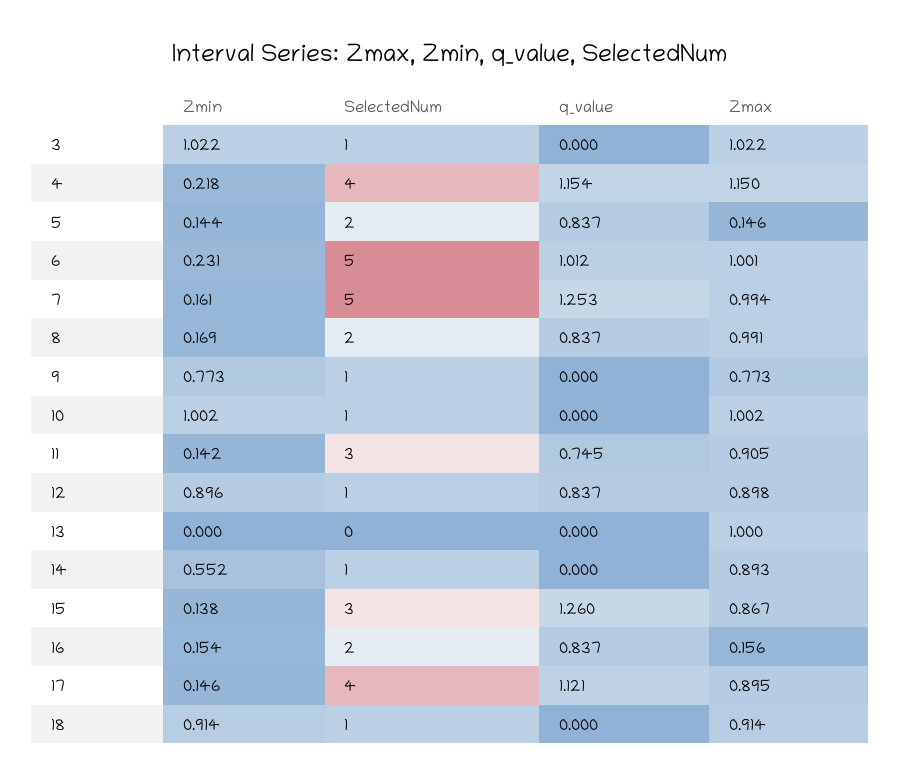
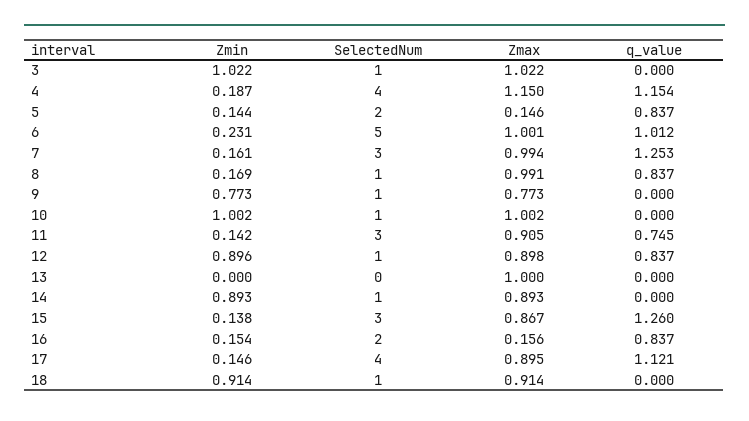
  {
    "Zmin": {
      "3": 1.022,
-     "4": 0.218,
+     "4": 0.187,
      "5": 0.144,
      "6": 0.231,
      "7": 0.161,
      "8": 0.169,
      "9": 0.773,
      "10": 1.002,
      "11": 0.142,
      "12": 0.896,
      "13": 0,
-     "14": 0.552,
+     "14": 0.893,
      "15": 0.138,
      "16": 0.154,
      "17": 0.146,
      "18": 0.914
    },
    "SelectedNum": {
      "3": 1,
      "4": 4,
      "5": 2,
      "6": 5,
-     "7": 5,
+     "7": 3,
-     "8": 2,
+     "8": 1,
      "9": 1,
      "10": 1,
      "11": 3,
      "12": 1,
      "13": 0,
      "14": 1,
      "15": 3,
      "16": 2,
      "17": 4,
      "18": 1
    },
    "q_value": {
      "3": 0,
      "4": 1.154,
      "5": 0.837,
      "6": 1.012,
      "7": 1.253,
      "8": 0.837,
      "9": 0,
      "10": 0,
      "11": 0.745,
      "12": 0.837,
      "13": 0,
      "14": 0,
      "15": 1.26,
      "16": 0.837,
      "17": 1.121,
      "18": 0
    },
    "Zmax": {
      "3": 1.022,
      "4": 1.15,
      "5": 0.146,
      "6": 1.001,
      "7": 0.994,
      "8": 0.991,
      "9": 0.773,
      "10": 1.002,
      "11": 0.905,
      "12": 0.898,
      "13": 1,
      "14": 0.893,
      "15": 0.867,
      "16": 0.156,
      "17": 0.895,
      "18": 0.914
    }
  }

